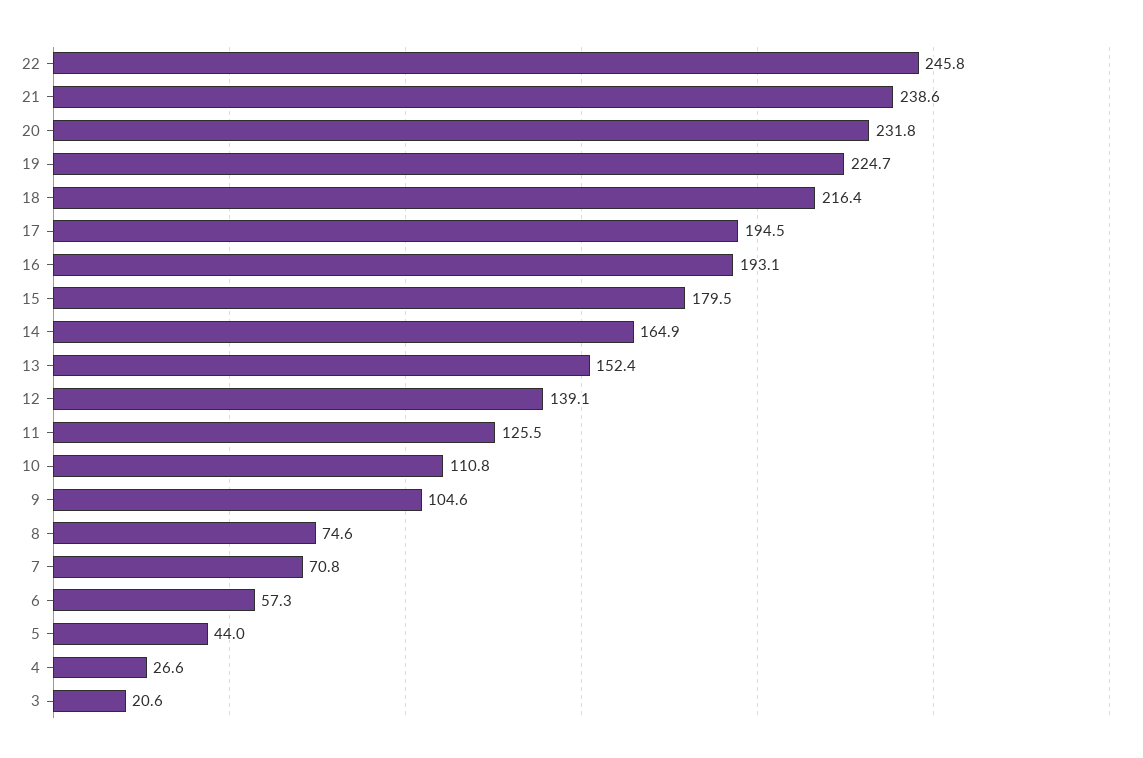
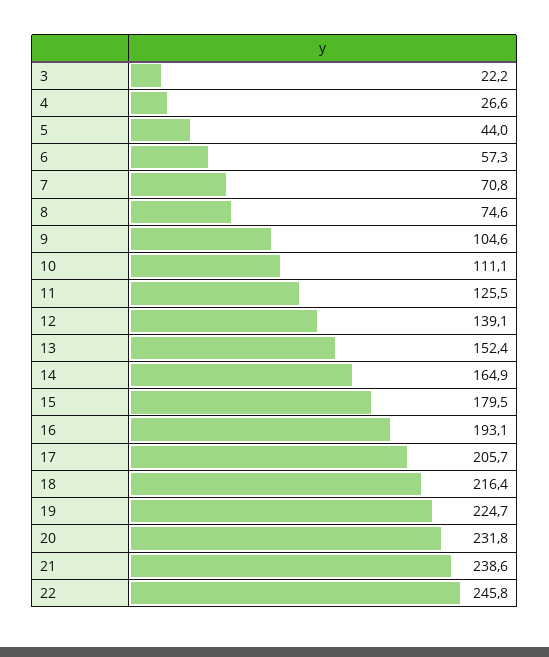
  {
    "22": 245.8,
    "21": 238.6,
    "20": 231.8,
    "19": 224.7,
    "18": 216.4,
-   "17": 194.5,
+   "17": 205.7,
    "16": 193.1,
    "15": 179.5,
    "14": 164.9,
    "13": 152.4,
    "12": 139.1,
    "11": 125.5,
-   "10": 110.8,
+   "10": 111.1,
    "9": 104.6,
    "8": 74.6,
    "7": 70.8,
    "6": 57.3,
    "5": 44,
    "4": 26.6,
-   "3": 20.6
+   "3": 22.2
  }

